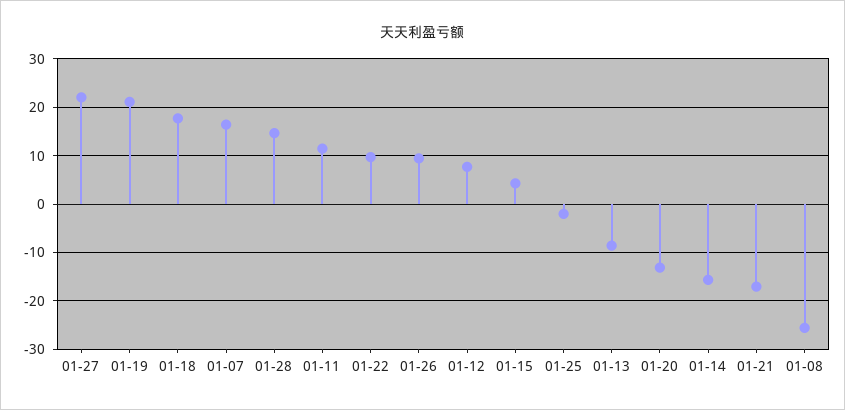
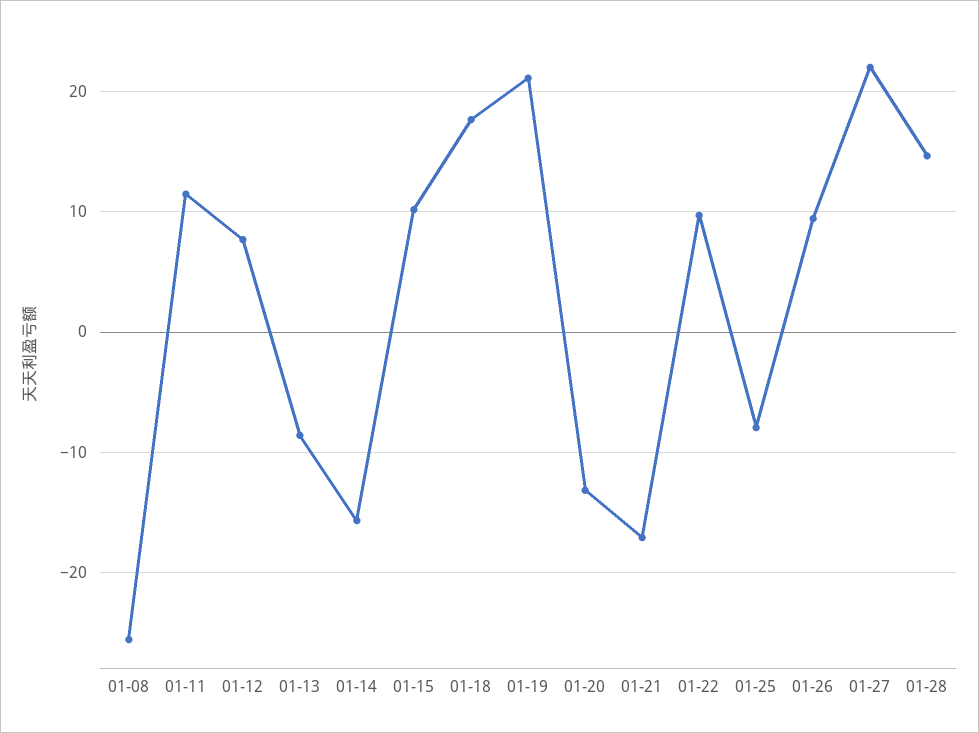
  {
    "01-27": 22,
    "01-19": 21,
    "01-18": 18,
-   "01-07": 16,
    "01-28": 15,
    "01-11": 11,
    "01-22": 10,
    "01-26": 9,
    "01-12": 8,
-   "01-15": 4,
+   "01-15": 10,
-   "01-25": -2,
+   "01-25": -8,
    "01-13": -9,
    "01-20": -13,
    "01-14": -16,
    "01-21": -17,
    "01-08": -26
  }

